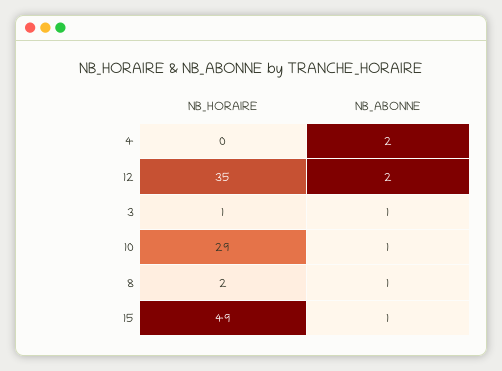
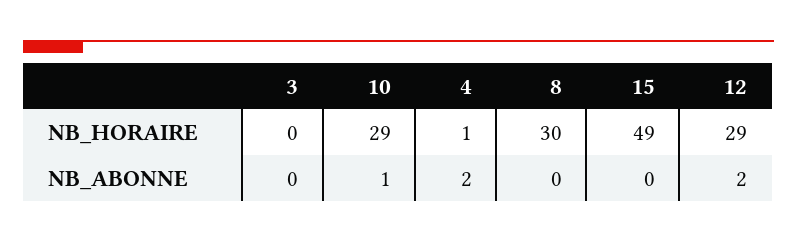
  {
    "NB_HORAIRE": {
-     "4": 0,
+     "4": 1,
-     "12": 35,
+     "12": 29,
-     "3": 1,
+     "3": 0,
      "10": 29,
-     "8": 2,
+     "8": 30,
      "15": 49
    },
    "NB_ABONNE": {
      "4": 2,
      "12": 2,
-     "3": 1,
+     "3": 0,
      "10": 1,
-     "8": 1,
+     "8": 0,
-     "15": 1
+     "15": 0
    }
  }

